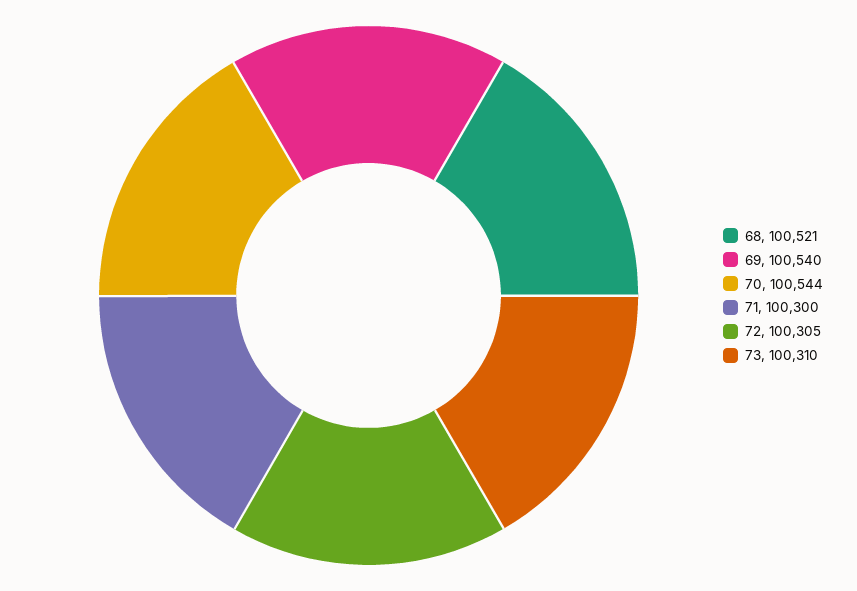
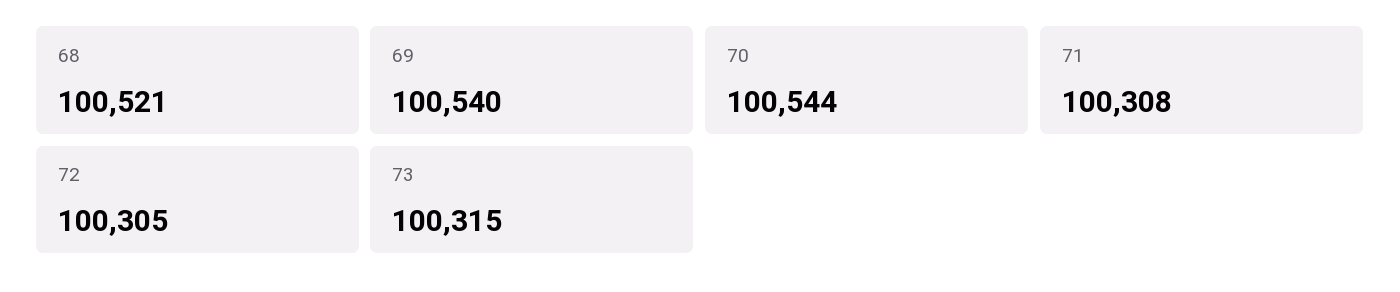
  {
    "68": 100521,
    "69": 100540,
    "70": 100544,
-   "71": 100300,
+   "71": 100308,
    "72": 100305,
-   "73": 100310
+   "73": 100315
  }

